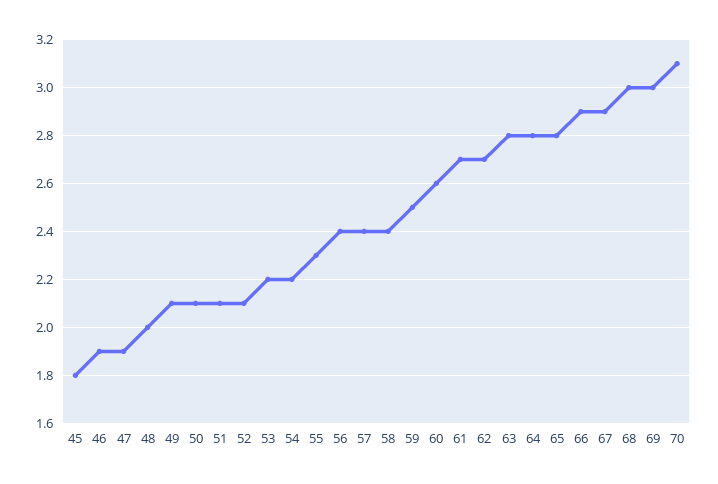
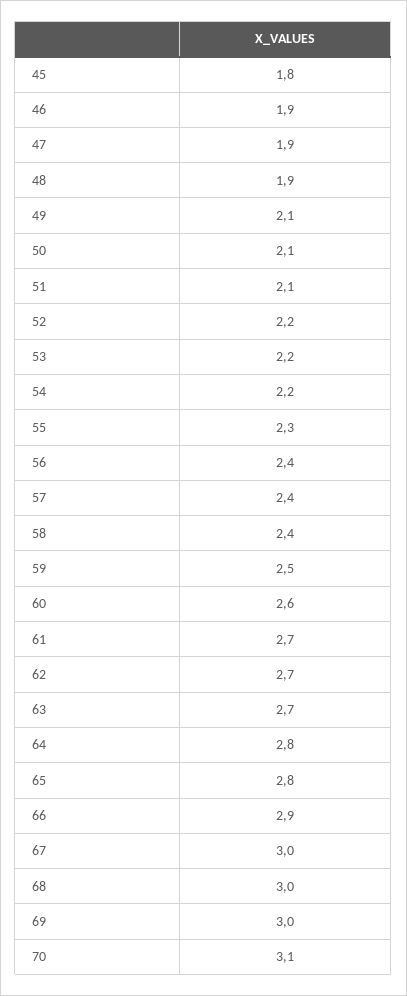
  {
    "45": 1.8,
    "46": 1.9,
    "47": 1.9,
-   "48": 2,
+   "48": 1.9,
    "49": 2.1,
    "50": 2.1,
    "51": 2.1,
-   "52": 2.1,
+   "52": 2.2,
    "53": 2.2,
    "54": 2.2,
    "55": 2.3,
    "56": 2.4,
    "57": 2.4,
    "58": 2.4,
    "59": 2.5,
    "60": 2.6,
    "61": 2.7,
    "62": 2.7,
-   "63": 2.8,
+   "63": 2.7,
    "64": 2.8,
    "65": 2.8,
    "66": 2.9,
-   "67": 2.9,
+   "67": 3,
    "68": 3,
    "69": 3,
    "70": 3.1
  }

